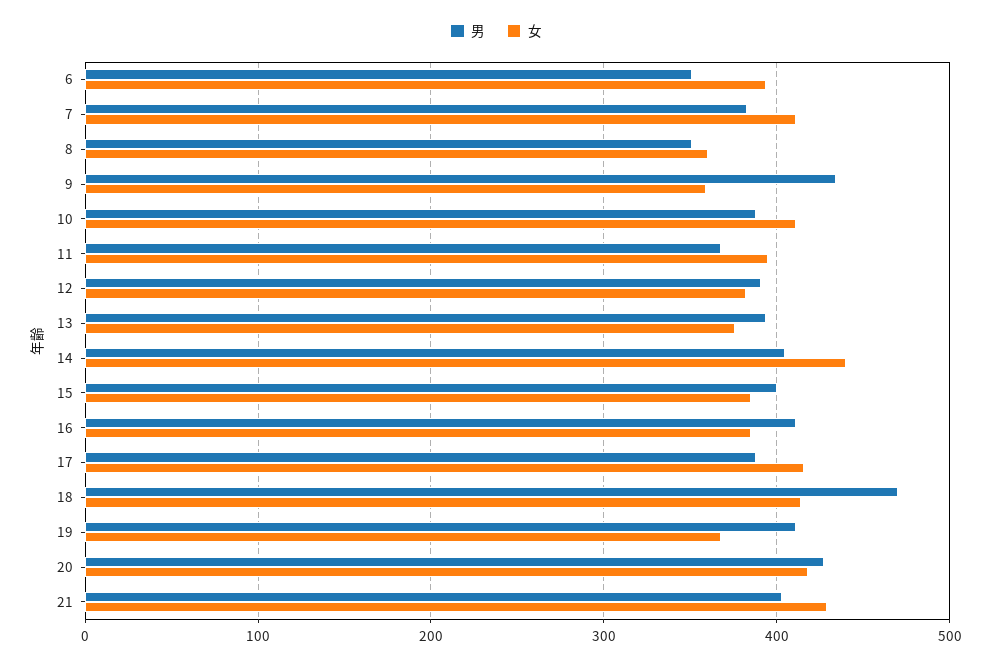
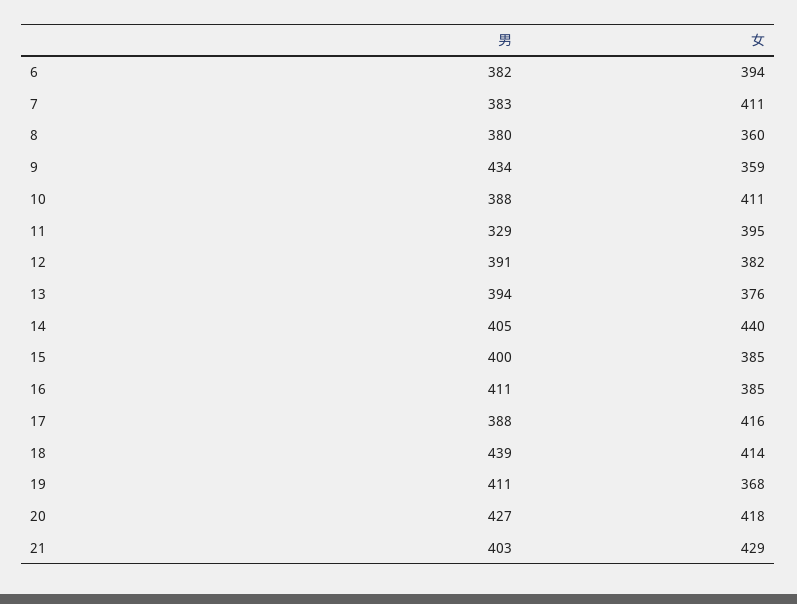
  {
    "男": {
-     "6": 350,
+     "6": 382,
      "7": 383,
-     "8": 350,
+     "8": 380,
      "9": 434,
      "10": 388,
-     "11": 370,
+     "11": 329,
      "12": 391,
      "13": 394,
      "14": 405,
      "15": 400,
      "16": 411,
      "17": 388,
-     "18": 470,
+     "18": 439,
      "19": 411,
      "20": 427,
      "21": 403
    },
    "女": {
      "6": 394,
      "7": 411,
      "8": 360,
      "9": 359,
      "10": 411,
      "11": 395,
      "12": 382,
      "13": 376,
      "14": 440,
      "15": 385,
      "16": 385,
      "17": 416,
      "18": 414,
      "19": 368,
      "20": 418,
      "21": 429
    }
  }

